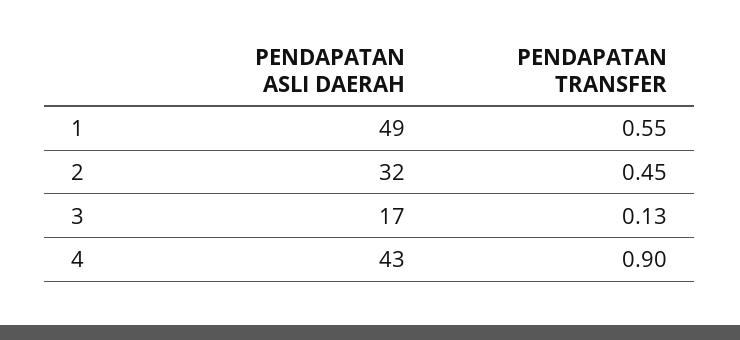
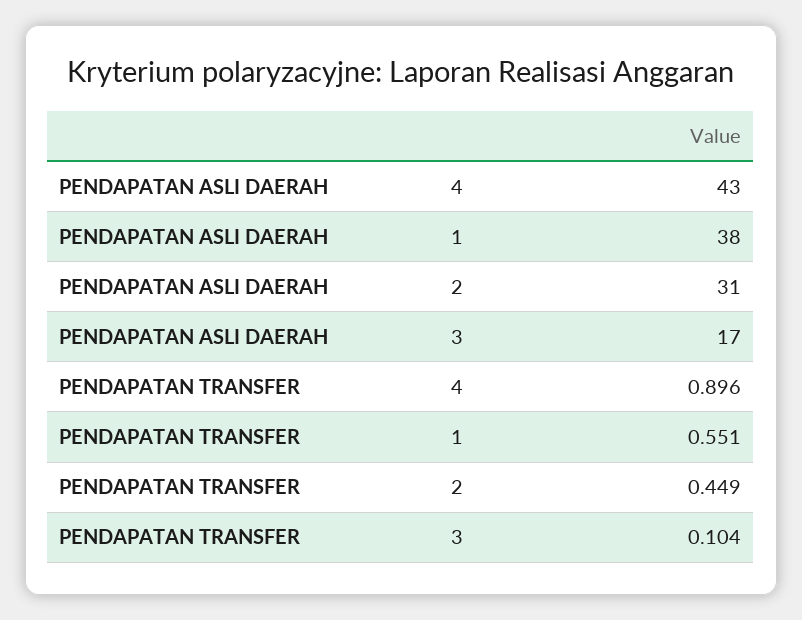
  {
    "PENDAPATAN ASLI DAERAH": {
-     "1": 49,
+     "1": 38,
-     "2": 32,
+     "2": 31,
      "3": 17,
      "4": 43
    },
    "PENDAPATAN TRANSFER": {
      "1": 0.551,
      "2": 0.449,
-     "3": 0.13,
+     "3": 0.104,
      "4": 0.896
    }
  }

